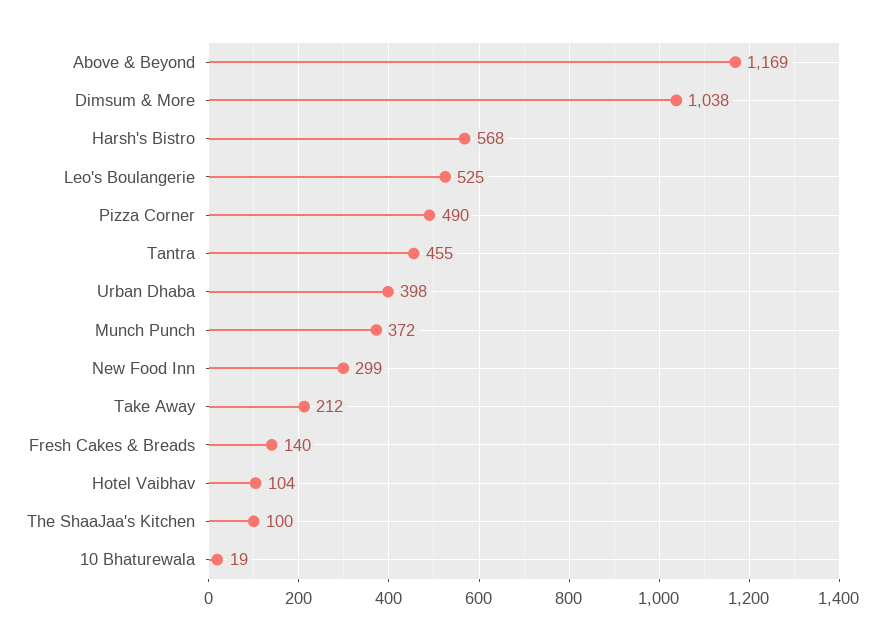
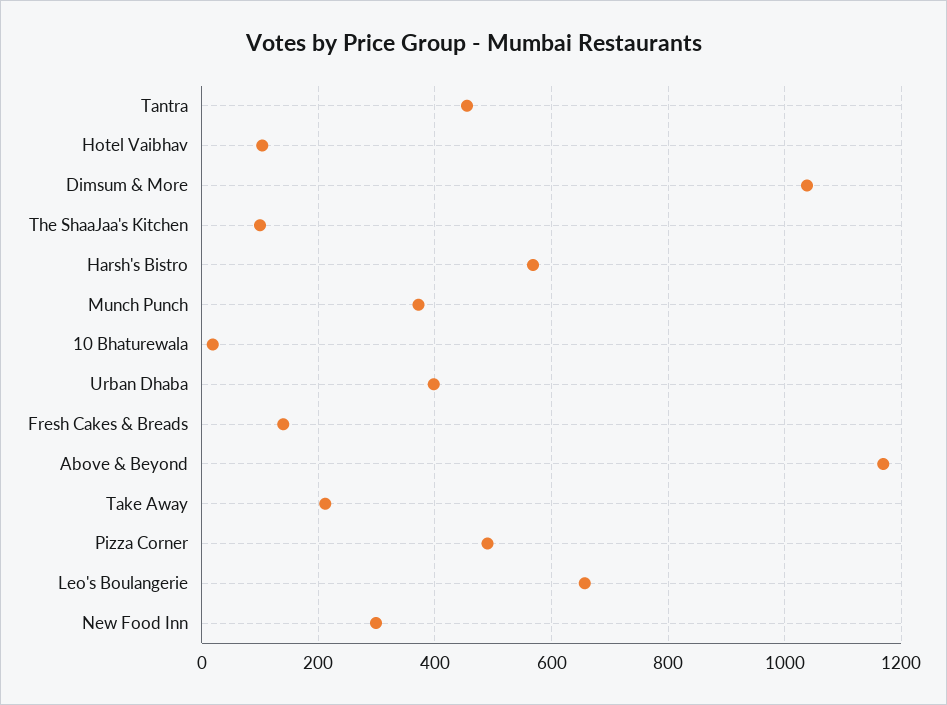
  {
    "Above & Beyond": 1169,
    "Dimsum & More": 1038,
    "Harsh's Bistro": 568,
-   "Leo's Boulangerie": 525,
+   "Leo's Boulangerie": 660,
    "Pizza Corner": 490,
    "Tantra": 455,
    "Urban Dhaba": 398,
    "Munch Punch": 372,
    "New Food Inn": 299,
    "Take Away": 212,
    "Fresh Cakes & Breads": 140,
    "Hotel Vaibhav": 104,
    "The ShaaJaa's Kitchen": 100,
    "10 Bhaturewala": 19
  }

